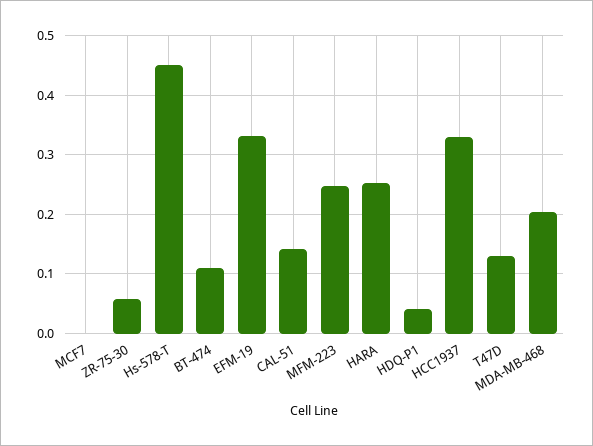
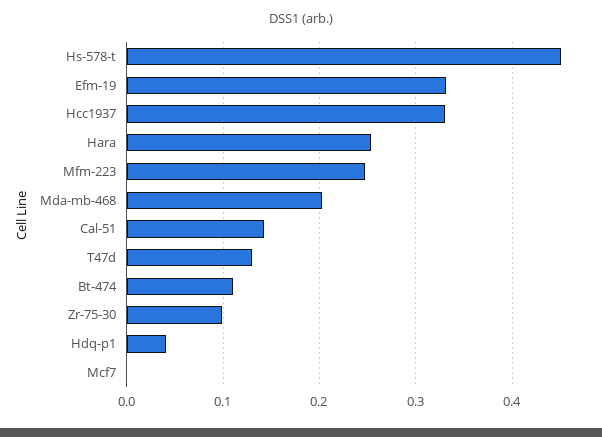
  {
    "MCF7": 0,
-   "ZR-75-30": 0.06,
+   "ZR-75-30": 0.1,
    "Hs-578-T": 0.45,
    "BT-474": 0.11,
    "EFM-19": 0.33,
    "CAL-51": 0.14,
    "MFM-223": 0.25,
    "HARA": 0.25,
    "HDQ-P1": 0.04,
    "HCC1937": 0.33,
    "T47D": 0.13,
    "MDA-MB-468": 0.2
  }

